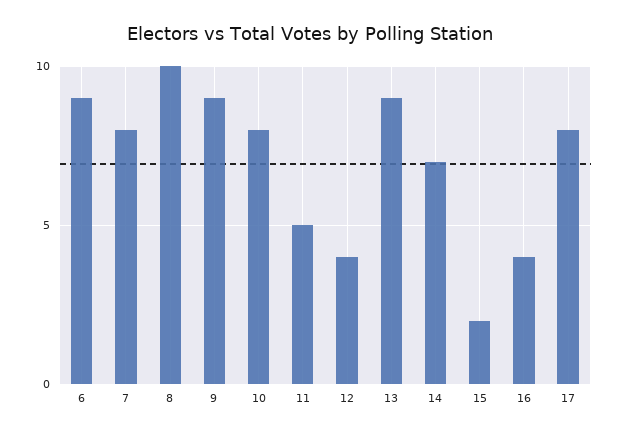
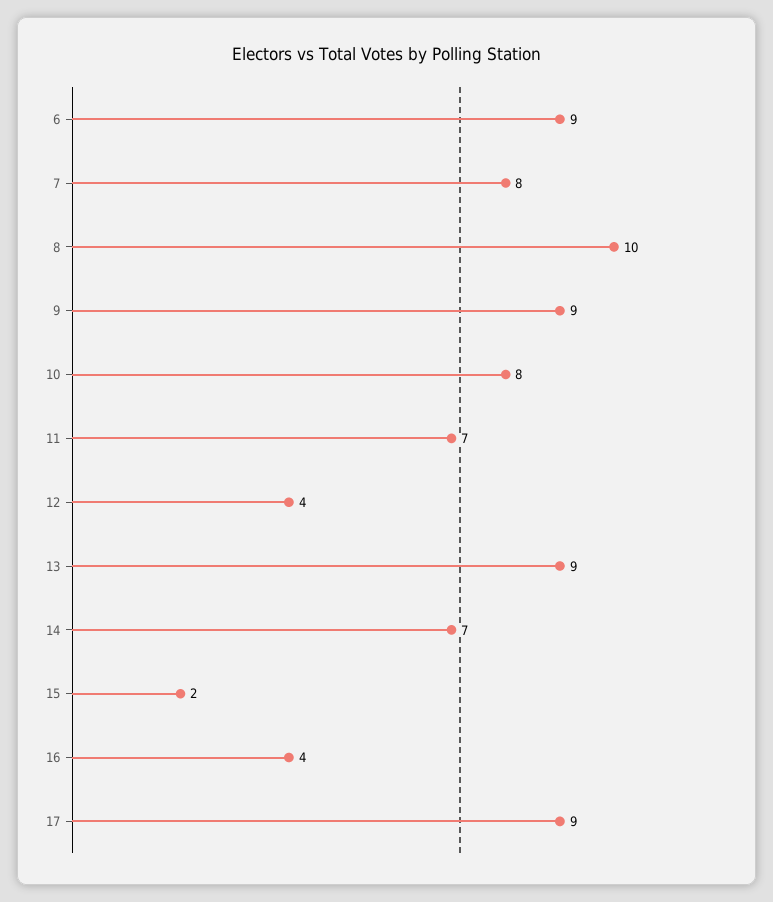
  {
    "6": 9,
    "7": 8,
    "8": 10,
    "9": 9,
    "10": 8,
-   "11": 5,
+   "11": 7,
    "12": 4,
    "13": 9,
    "14": 7,
    "15": 2,
    "16": 4,
-   "17": 8
+   "17": 9
  }

